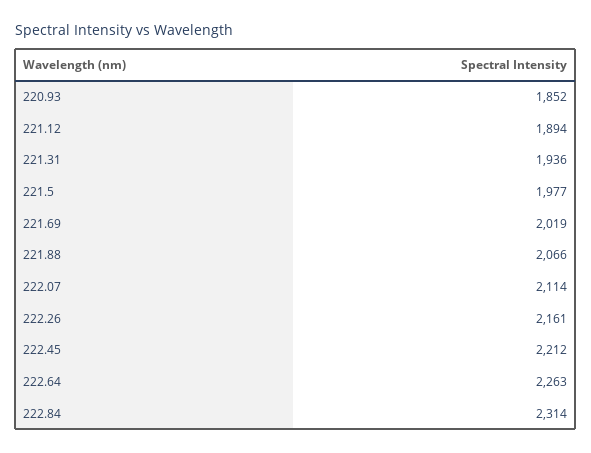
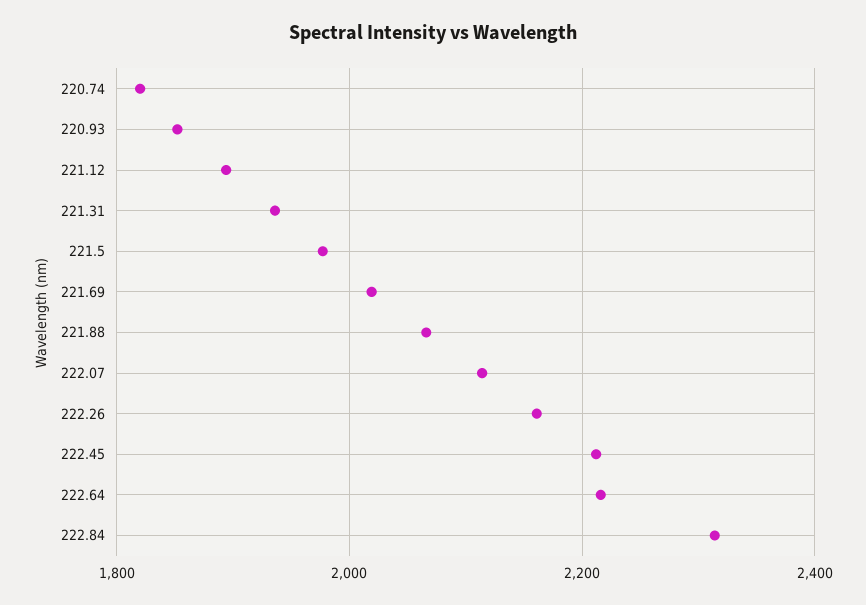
  {
    "220.93": 1852,
    "221.12": 1894,
    "221.31": 1936,
    "221.5": 1977,
    "221.69": 2019,
    "221.88": 2066,
    "222.07": 2114,
    "222.26": 2161,
    "222.45": 2212,
-   "222.64": 2263,
+   "222.64": 2220,
-   "222.84": 2314
+   "222.84": 2314,
+   "220.74": 1820
  }

